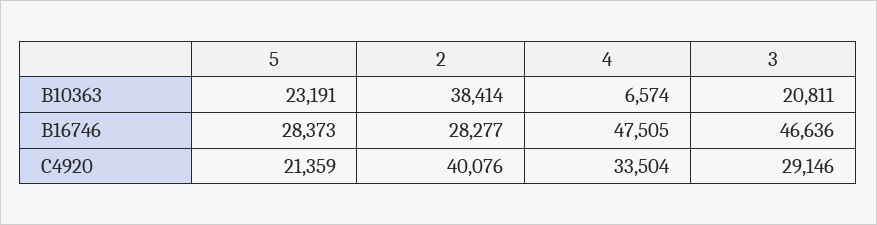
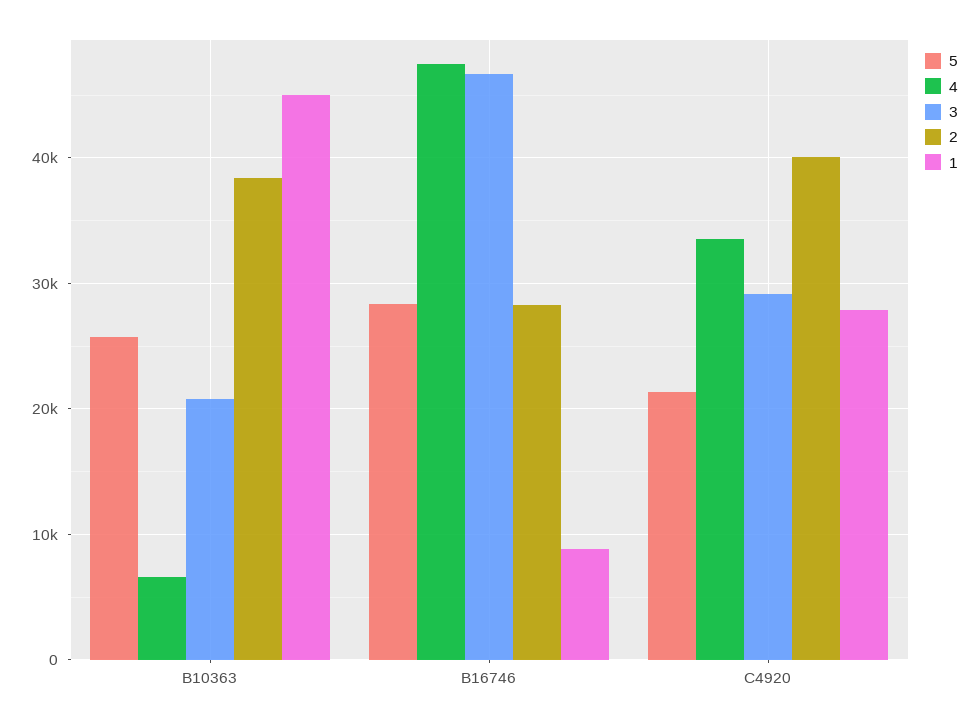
  {
    "5": {
-     "B10363": 23191,
+     "B10363": 26000,
      "B16746": 28373,
      "C4920": 21359
    },
    "2": {
      "B10363": 38414,
      "B16746": 28277,
      "C4920": 40076
    },
    "4": {
      "B10363": 6574,
      "B16746": 47505,
      "C4920": 33504
    },
    "3": {
      "B10363": 20811,
      "B16746": 46636,
      "C4920": 29146
-   }
+   },
+   "1": {
+     "B10363": 45000,
+     "B16746": 9000,
+     "C4920": 28000
+   }
  }

